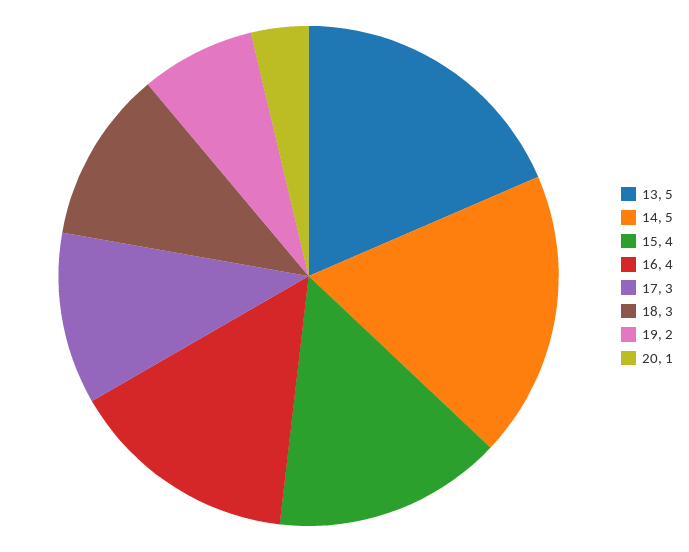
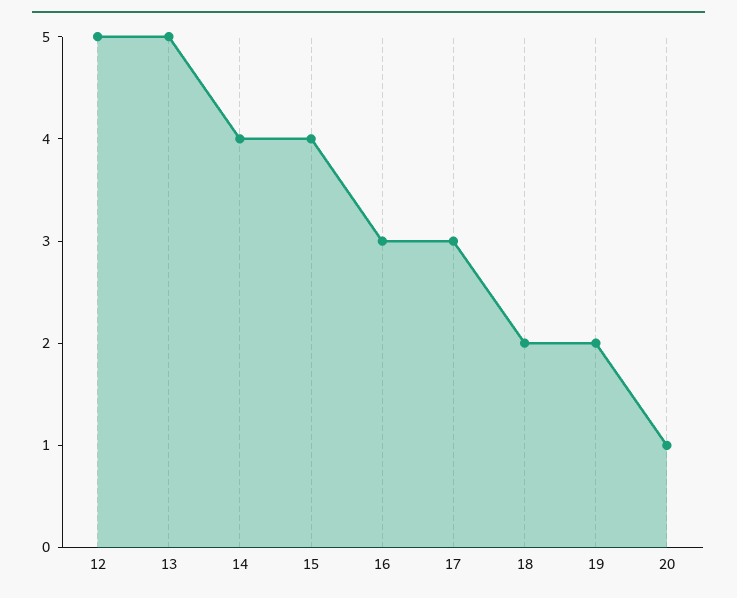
  {
    "13": 5,
-   "14": 5,
+   "14": 4,
    "15": 4,
-   "16": 4,
+   "16": 3,
    "17": 3,
-   "18": 3,
+   "18": 2,
    "19": 2,
-   "20": 1
+   "20": 1,
+   "12": 5
  }

